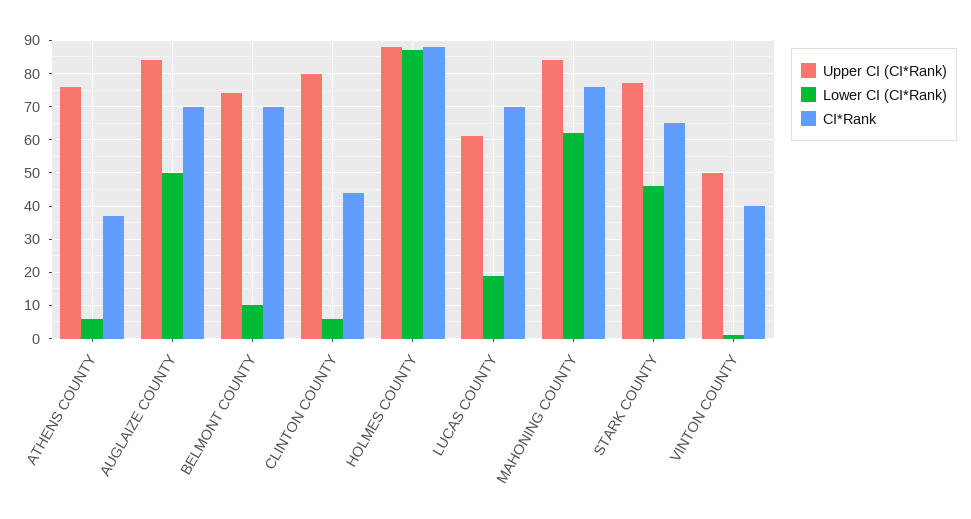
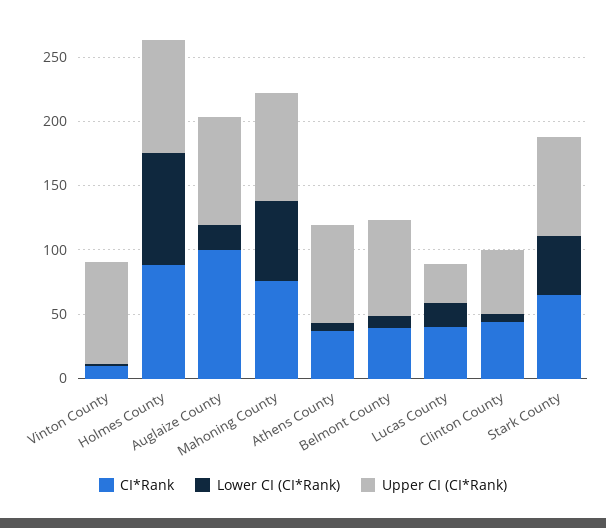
  {
    "Upper CI (CI*Rank)": {
      "ATHENS COUNTY": 75,
      "AUGLAIZE COUNTY": 85,
      "BELMONT COUNTY": 75,
-     "CLINTON COUNTY": 80,
+     "CLINTON COUNTY": 50,
      "HOLMES COUNTY": 90,
-     "LUCAS COUNTY": 60,
+     "LUCAS COUNTY": 30,
      "MAHONING COUNTY": 85,
      "STARK COUNTY": 75,
-     "VINTON COUNTY": 50
+     "VINTON COUNTY": 80
    },
    "Lower CI (CI*Rank)": {
      "ATHENS COUNTY": 5,
-     "AUGLAIZE COUNTY": 50,
+     "AUGLAIZE COUNTY": 20,
      "BELMONT COUNTY": 10,
      "CLINTON COUNTY": 5,
      "HOLMES COUNTY": 85,
      "LUCAS COUNTY": 20,
      "MAHONING COUNTY": 60,
      "STARK COUNTY": 45,
      "VINTON COUNTY": 0
    },
    "CI*Rank": {
      "ATHENS COUNTY": 35,
-     "AUGLAIZE COUNTY": 70,
+     "AUGLAIZE COUNTY": 100,
-     "BELMONT COUNTY": 70,
+     "BELMONT COUNTY": 40,
      "CLINTON COUNTY": 45,
      "HOLMES COUNTY": 90,
-     "LUCAS COUNTY": 70,
+     "LUCAS COUNTY": 40,
      "MAHONING COUNTY": 75,
      "STARK COUNTY": 65,
-     "VINTON COUNTY": 40
+     "VINTON COUNTY": 10
    }
  }

